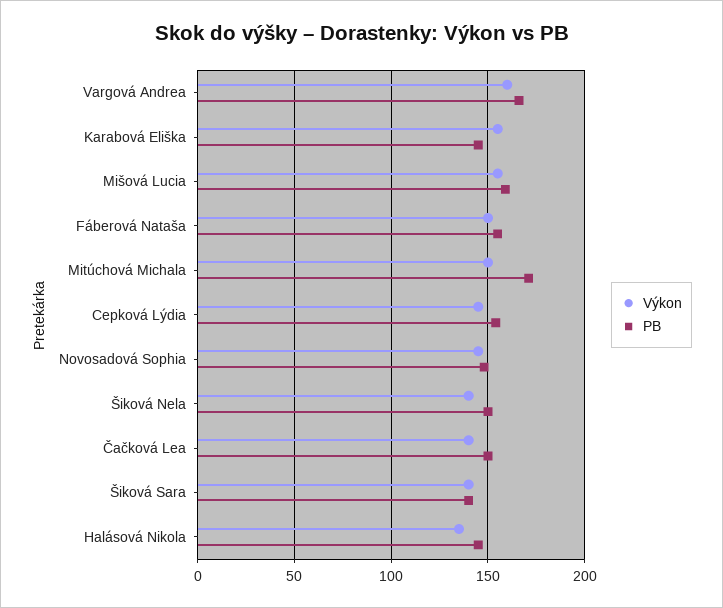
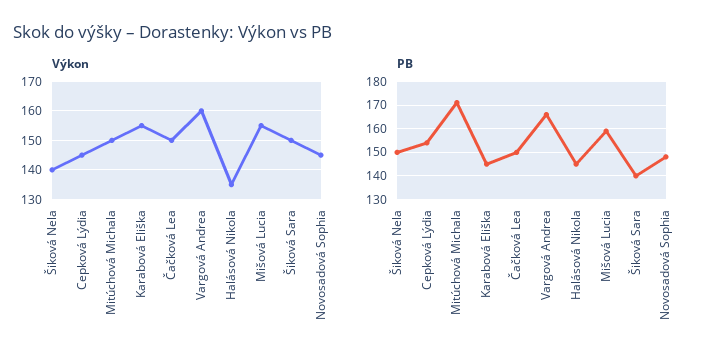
  {
    "Výkon": {
      "Vargová Andrea": 160,
      "Karabová Eliška": 155,
      "Mišová Lucia": 155,
-     "Fáberová Nataša": 150,
      "Mitúchová Michala": 150,
      "Cepková Lýdia": 145,
      "Novosadová Sophia": 145,
      "Šiková Nela": 140,
-     "Čačková Lea": 140,
+     "Čačková Lea": 150,
-     "Šiková Sara": 140,
+     "Šiková Sara": 150,
      "Halásová Nikola": 135
    },
    "PB": {
      "Vargová Andrea": 165,
      "Karabová Eliška": 145,
      "Mišová Lucia": 160,
-     "Fáberová Nataša": 155,
      "Mitúchová Michala": 170,
      "Cepková Lýdia": 155,
      "Novosadová Sophia": 150,
      "Šiková Nela": 150,
      "Čačková Lea": 150,
      "Šiková Sara": 140,
      "Halásová Nikola": 145
    }
  }

